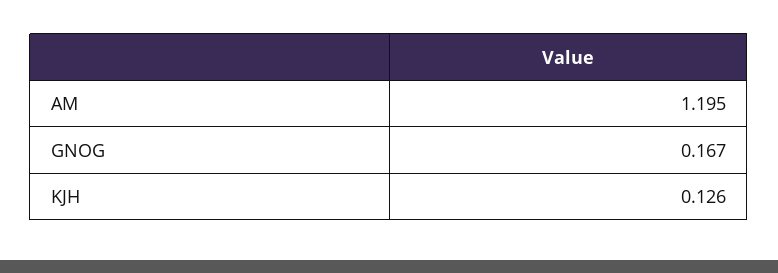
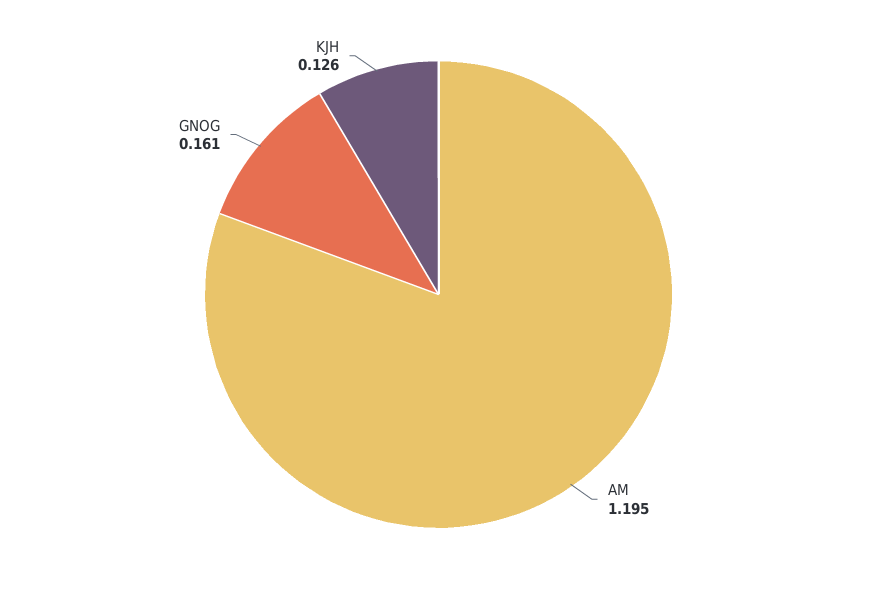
  {
    "AM": 1.195,
-   "GNOG": 0.167,
+   "GNOG": 0.161,
    "KJH": 0.126
  }

